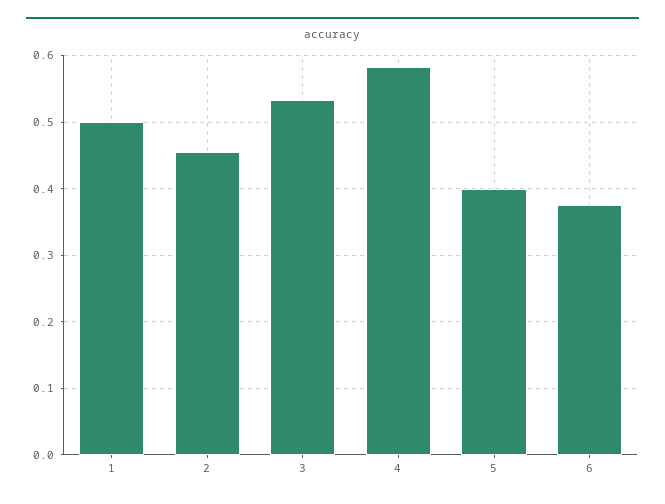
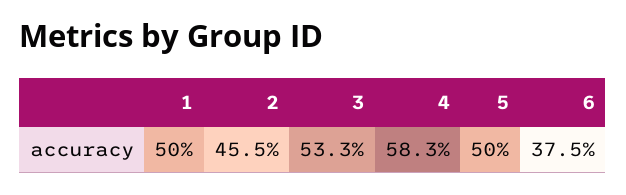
  {
    "1": 0.5,
    "2": 0.455,
    "3": 0.533,
    "4": 0.583,
-   "5": 0.4,
+   "5": 0.5,
    "6": 0.375
  }

